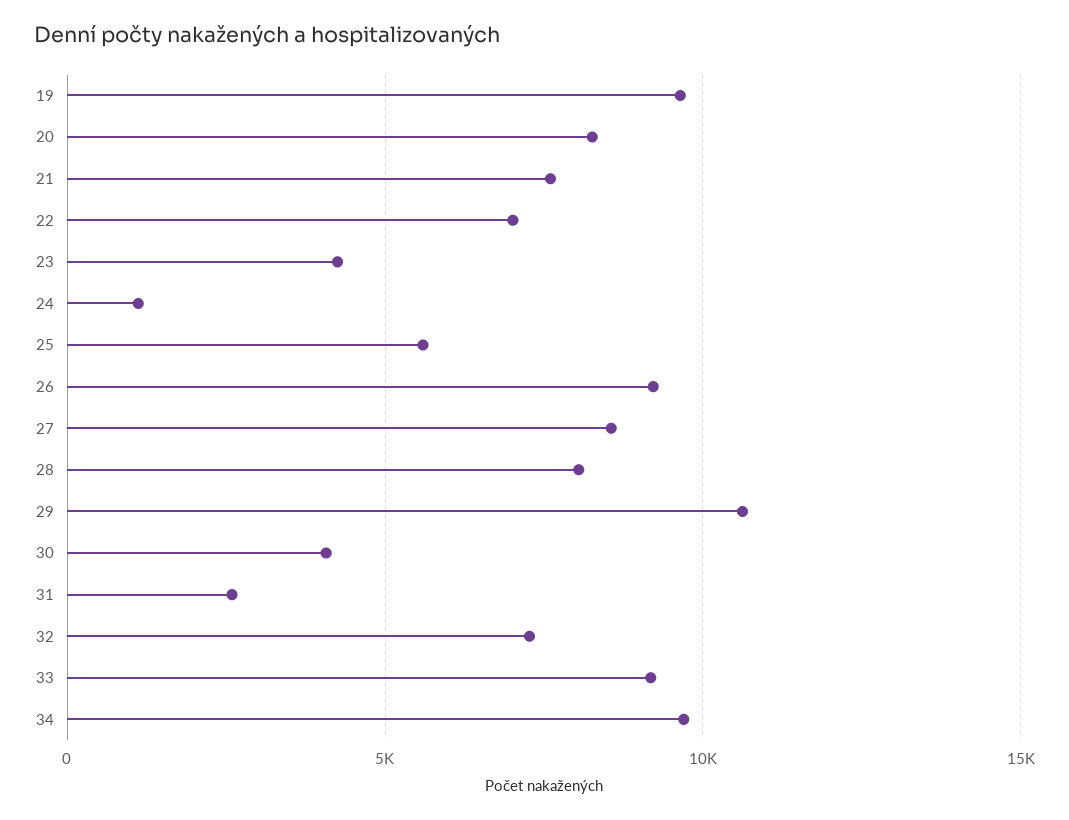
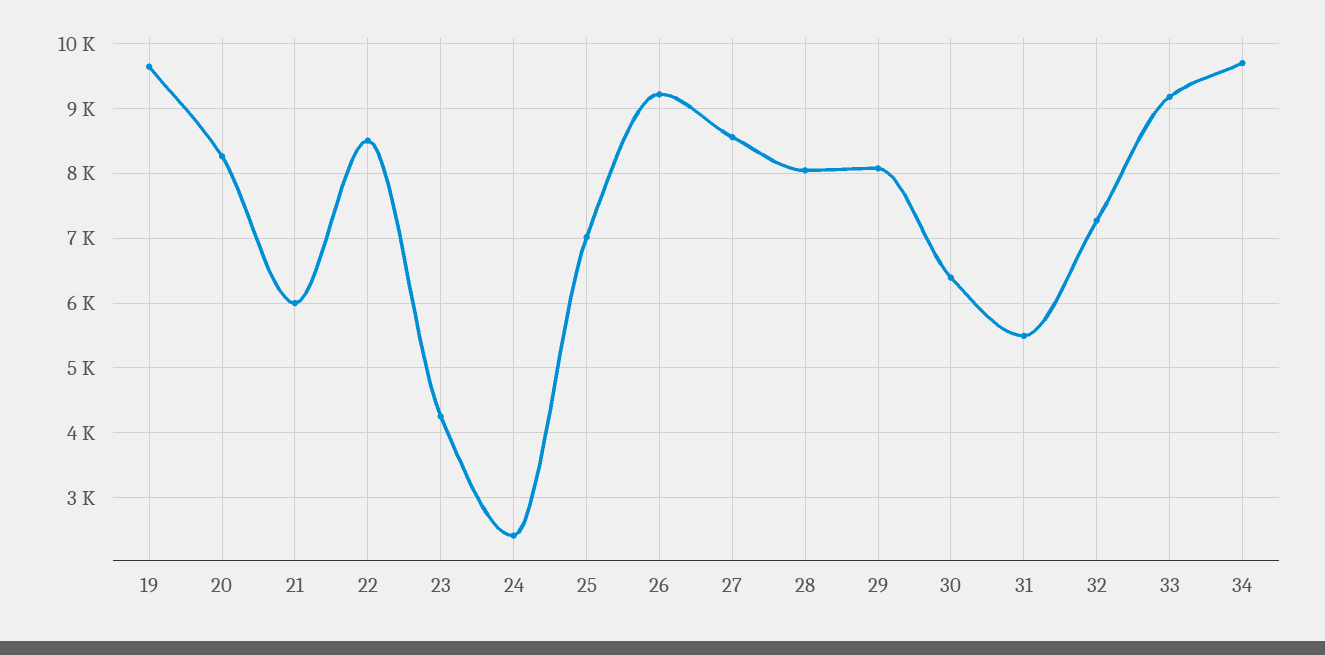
  {
    "19": 9600,
    "20": 8300,
-   "21": 7500,
+   "21": 6000,
-   "22": 7000,
+   "22": 8500,
    "23": 4300,
-   "24": 1000,
+   "24": 2400,
-   "25": 5500,
+   "25": 7000,
    "26": 9200,
    "27": 8600,
    "28": 8000,
-   "29": 10500,
+   "29": 8100,
-   "30": 4000,
+   "30": 6400,
-   "31": 2500,
+   "31": 5500,
    "32": 7300,
    "33": 9200,
    "34": 9700
  }

